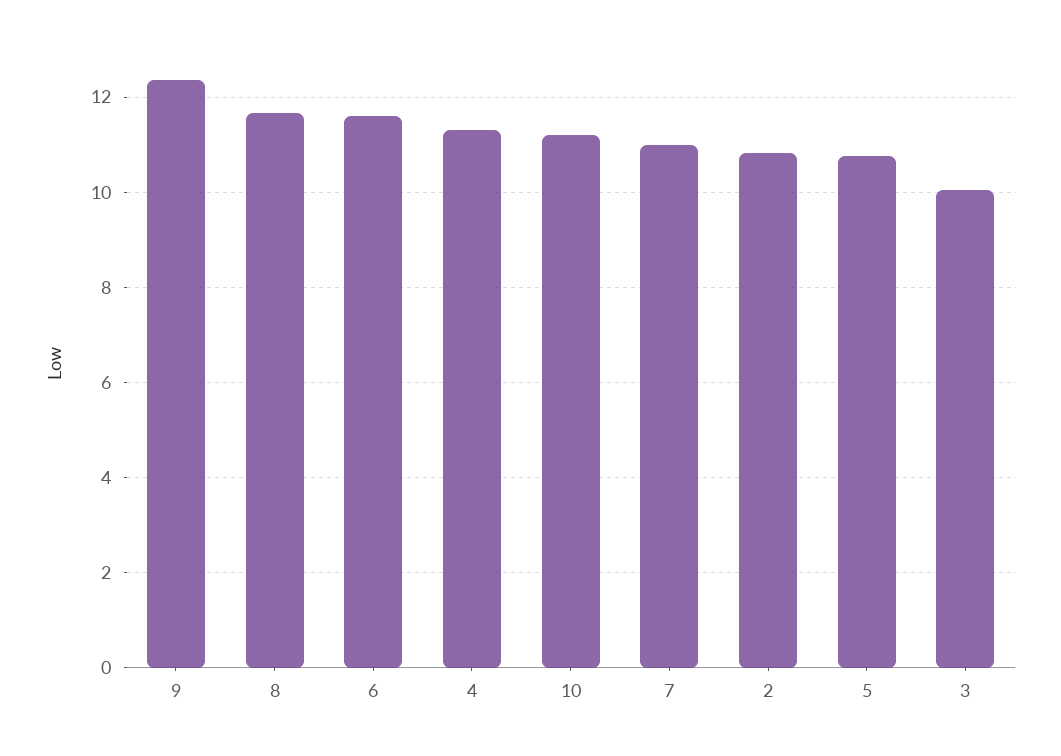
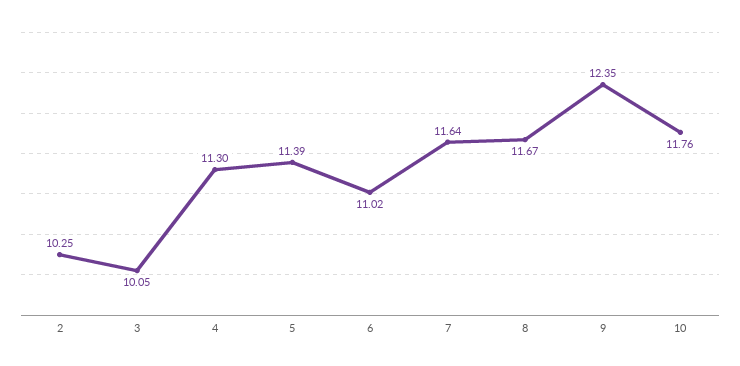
  {
    "9": 12.35,
    "8": 11.67,
-   "6": 11.6,
+   "6": 11.02,
    "4": 11.3,
-   "10": 11.2,
+   "10": 11.76,
-   "7": 11,
+   "7": 11.64,
-   "2": 10.8,
+   "2": 10.25,
-   "5": 10.8,
+   "5": 11.39,
    "3": 10.05
  }

